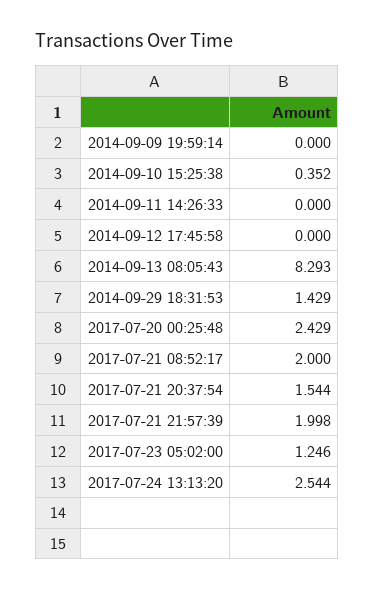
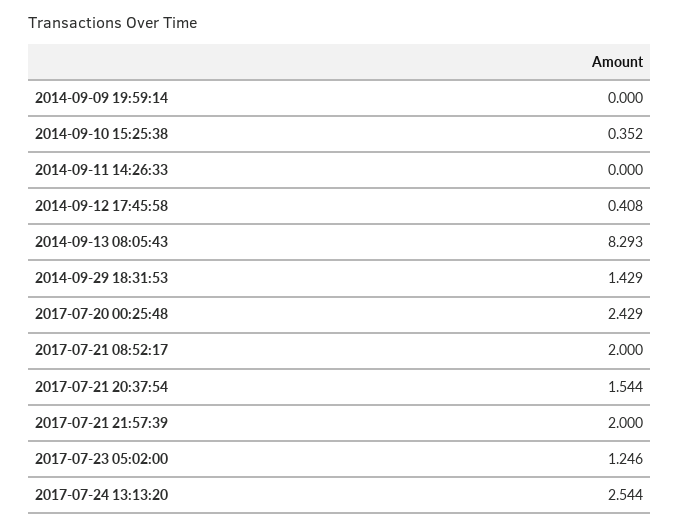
  {
    "2014-09-09 19:59:14": 0,
    "2014-09-10 15:25:38": 0.352,
    "2014-09-11 14:26:33": 0,
-   "2014-09-12 17:45:58": 0,
+   "2014-09-12 17:45:58": 0.408,
    "2014-09-13 08:05:43": 8.293,
    "2014-09-29 18:31:53": 1.429,
    "2017-07-20 00:25:48": 2.429,
    "2017-07-21 08:52:17": 2,
    "2017-07-21 20:37:54": 1.544,
-   "2017-07-21 21:57:39": 1.998,
+   "2017-07-21 21:57:39": 2,
    "2017-07-23 05:02:00": 1.246,
    "2017-07-24 13:13:20": 2.544
  }

